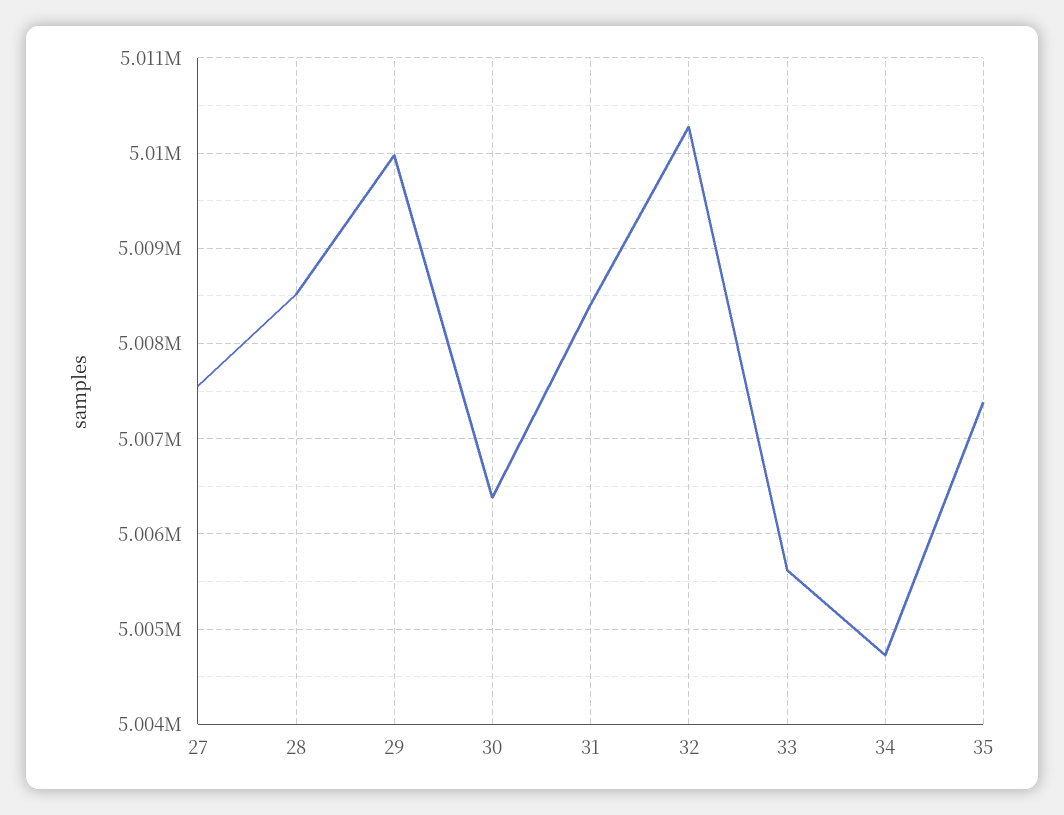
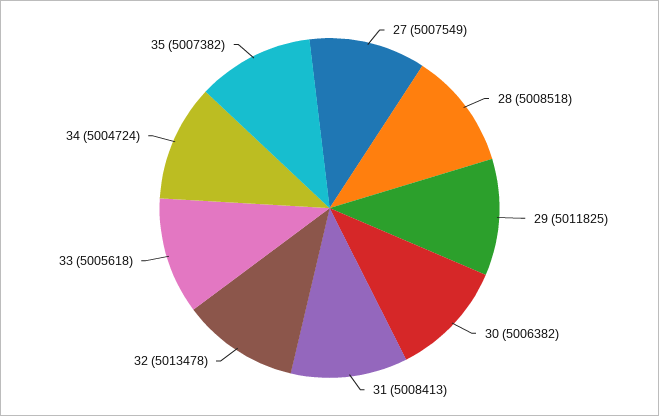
  {
    "27": 5007549,
    "28": 5008518,
-   "29": 5010000,
+   "29": 5011825,
    "30": 5006382,
    "31": 5008413,
-   "32": 5010300,
+   "32": 5013478,
    "33": 5005618,
    "34": 5004724,
    "35": 5007382
  }

